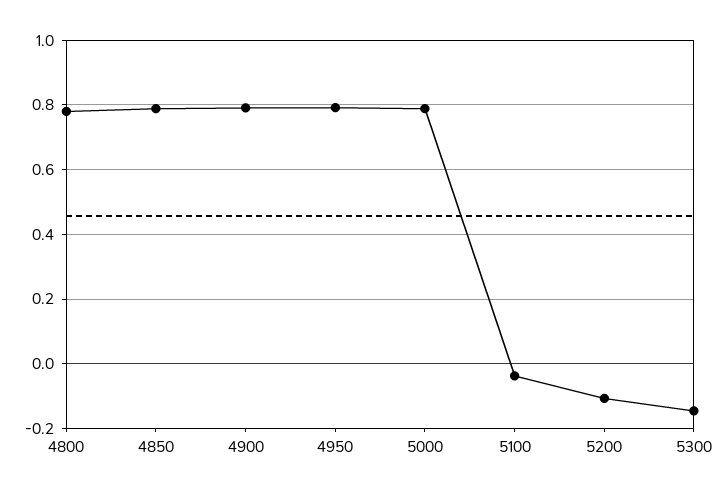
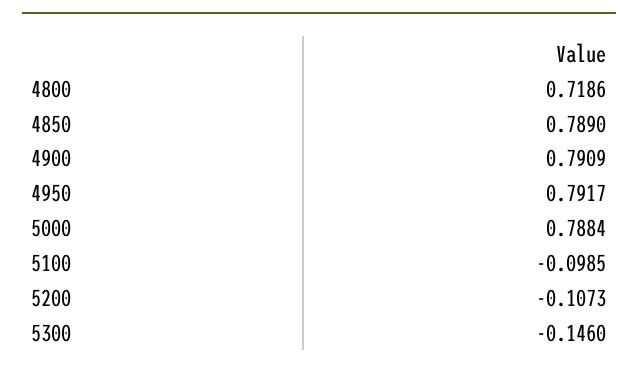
  {
-   "4800": 0.78,
+   "4800": 0.7186,
    "4850": 0.789,
    "4900": 0.7909,
    "4950": 0.7917,
    "5000": 0.7884,
-   "5100": -0.04,
+   "5100": -0.0985,
    "5200": -0.1073,
    "5300": -0.146
  }

